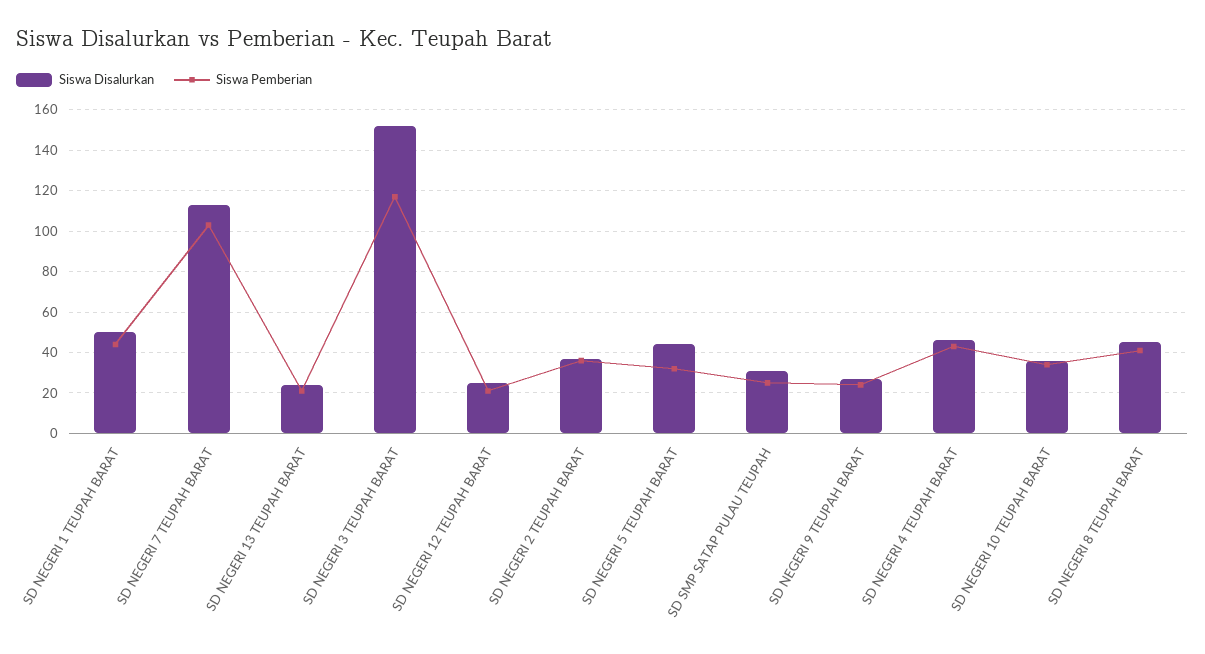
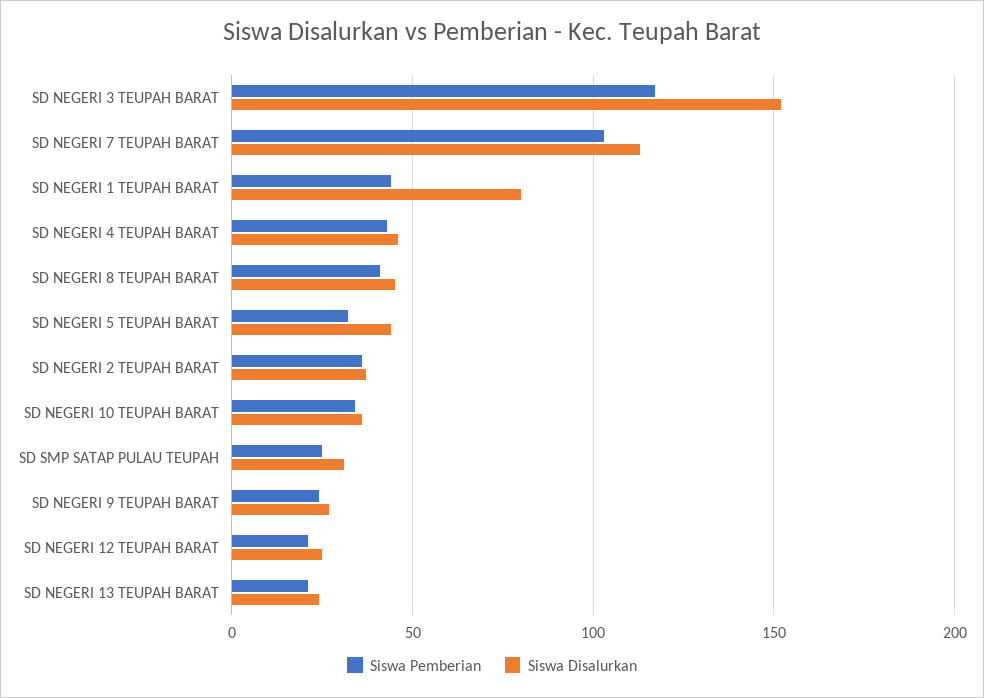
  {
    "Siswa Disalurkan": {
-     "SD NEGERI 1 TEUPAH BARAT": 50,
+     "SD NEGERI 1 TEUPAH BARAT": 80,
      "SD NEGERI 7 TEUPAH BARAT": 115,
      "SD NEGERI 13 TEUPAH BARAT": 25,
      "SD NEGERI 3 TEUPAH BARAT": 150,
      "SD NEGERI 12 TEUPAH BARAT": 25,
      "SD NEGERI 2 TEUPAH BARAT": 35,
      "SD NEGERI 5 TEUPAH BARAT": 45,
      "SD SMP SATAP PULAU TEUPAH": 30,
      "SD NEGERI 9 TEUPAH BARAT": 25,
      "SD NEGERI 4 TEUPAH BARAT": 45,
      "SD NEGERI 10 TEUPAH BARAT": 35,
      "SD NEGERI 8 TEUPAH BARAT": 45
    },
    "Siswa Pemberian": {
      "SD NEGERI 1 TEUPAH BARAT": 45,
      "SD NEGERI 7 TEUPAH BARAT": 105,
      "SD NEGERI 13 TEUPAH BARAT": 20,
      "SD NEGERI 3 TEUPAH BARAT": 115,
      "SD NEGERI 12 TEUPAH BARAT": 20,
      "SD NEGERI 2 TEUPAH BARAT": 35,
      "SD NEGERI 5 TEUPAH BARAT": 30,
      "SD SMP SATAP PULAU TEUPAH": 25,
      "SD NEGERI 9 TEUPAH BARAT": 25,
      "SD NEGERI 4 TEUPAH BARAT": 45,
      "SD NEGERI 10 TEUPAH BARAT": 35,
      "SD NEGERI 8 TEUPAH BARAT": 40
    }
  }

